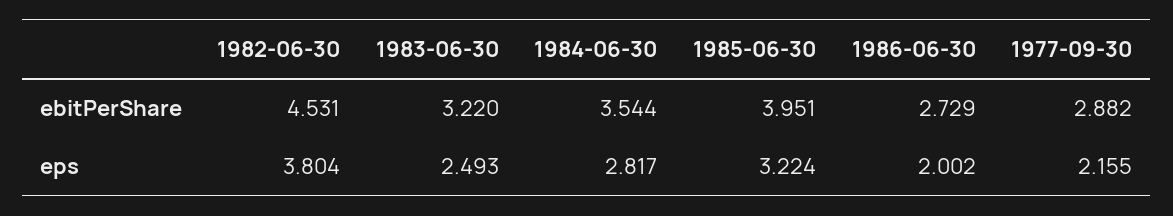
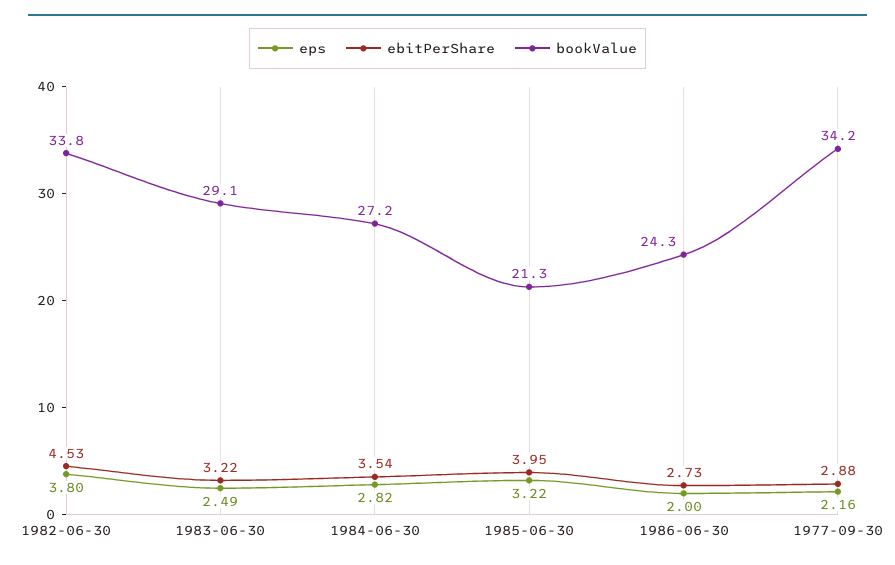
  {
    "ebitPerShare": {
      "1982-06-30": 4.531,
      "1983-06-30": 3.22,
      "1984-06-30": 3.544,
      "1985-06-30": 3.951,
      "1986-06-30": 2.729,
      "1977-09-30": 2.882
    },
    "eps": {
      "1982-06-30": 3.804,
      "1983-06-30": 2.493,
      "1984-06-30": 2.817,
      "1985-06-30": 3.224,
      "1986-06-30": 2.002,
      "1977-09-30": 2.155
-   }
+   },
+   "bookValue": {
+     "1982-06-30": 33.8,
+     "1983-06-30": 29.1,
+     "1984-06-30": 27.2,
+     "1985-06-30": 21.3,
+     "1986-06-30": 24.3,
+     "1977-09-30": 34.2
+   }
  }

